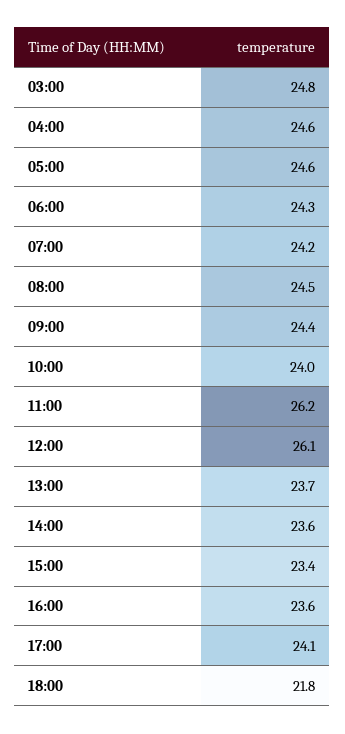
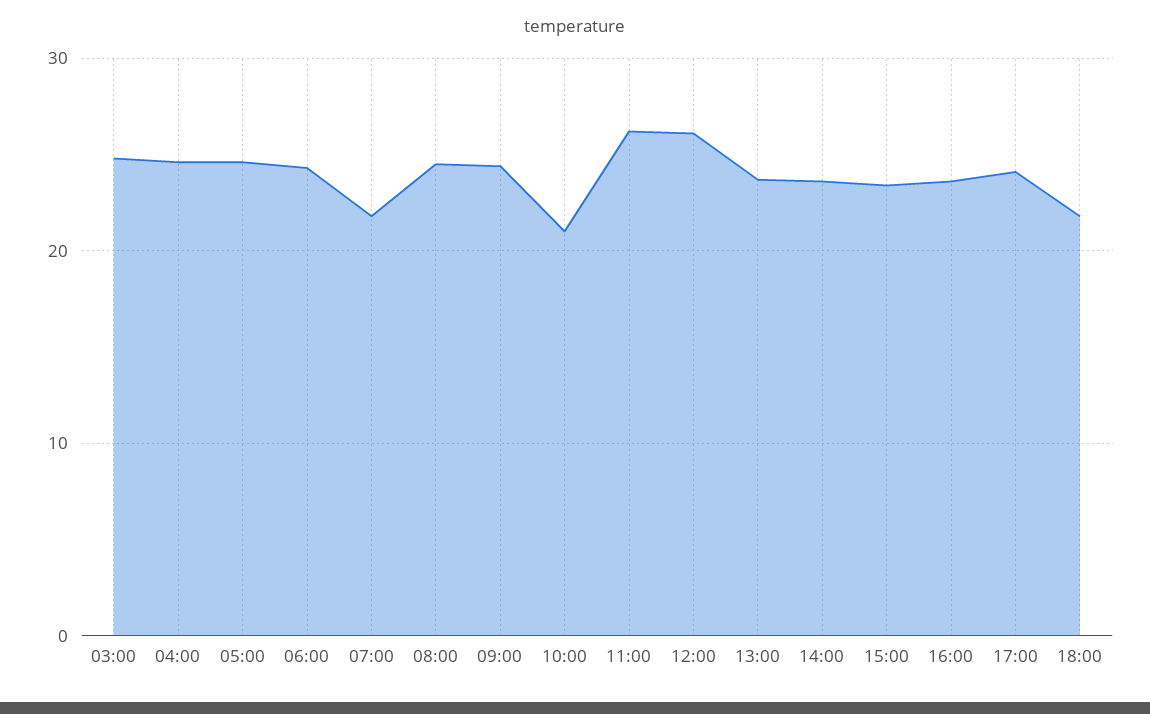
  {
    "03:00": 24.8,
    "04:00": 24.6,
    "05:00": 24.6,
    "06:00": 24.3,
-   "07:00": 24.2,
+   "07:00": 22,
    "08:00": 24.5,
    "09:00": 24.4,
-   "10:00": 24,
+   "10:00": 21,
    "11:00": 26.2,
    "12:00": 26.1,
    "13:00": 23.7,
    "14:00": 23.6,
    "15:00": 23.4,
    "16:00": 23.6,
    "17:00": 24.1,
    "18:00": 21.8
  }

